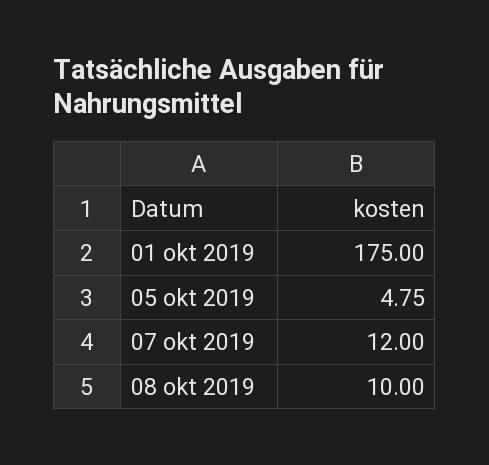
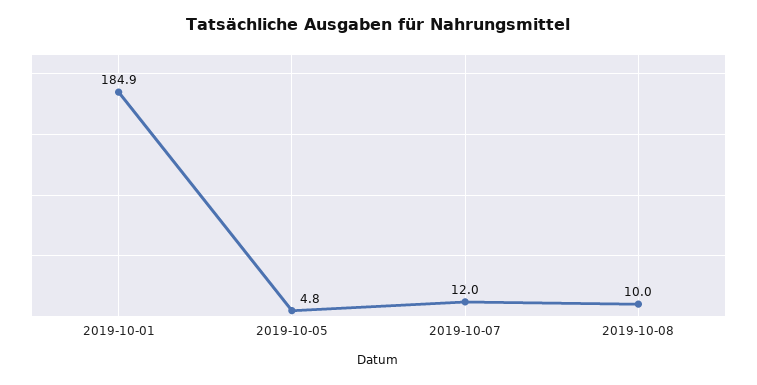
  {
-   "01 okt 2019": 175,
+   "01 okt 2019": 184.9,
    "05 okt 2019": 4.75,
    "07 okt 2019": 12,
    "08 okt 2019": 10
  }

